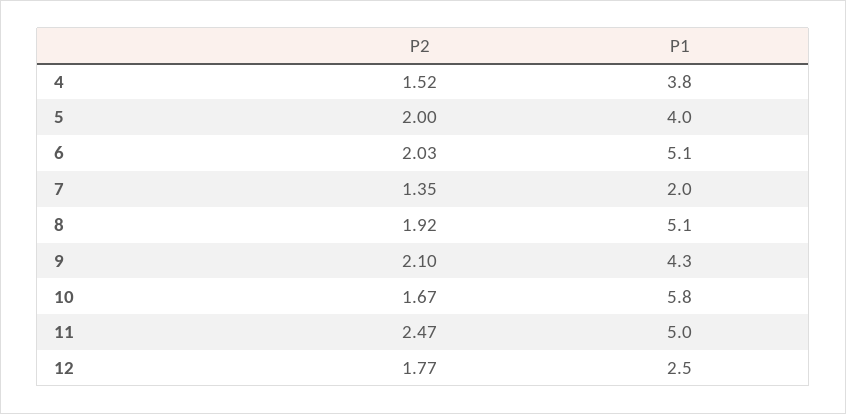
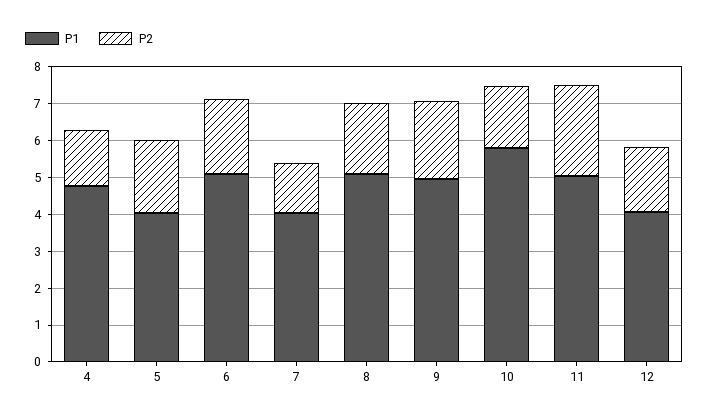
  {
    "P2": {
      "4": 1.52,
      "5": 2,
      "6": 2.03,
      "7": 1.35,
      "8": 1.92,
      "9": 2.1,
      "10": 1.67,
      "11": 2.47,
      "12": 1.77
    },
    "P1": {
-     "4": 3.8,
+     "4": 4.75,
      "5": 4,
      "6": 5.1,
-     "7": 2,
+     "7": 4,
      "8": 5.1,
-     "9": 4.3,
+     "9": 5,
      "10": 5.8,
      "11": 5,
-     "12": 2.5
+     "12": 4
    }
  }

